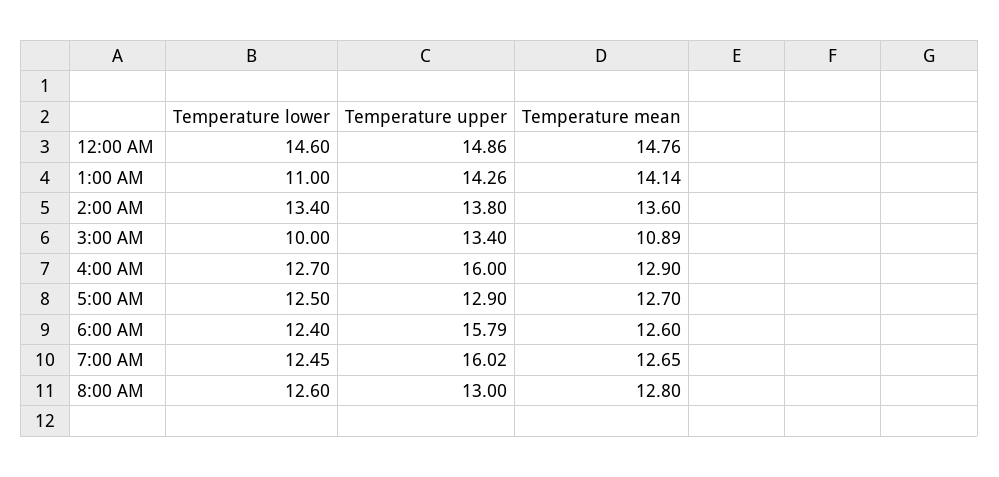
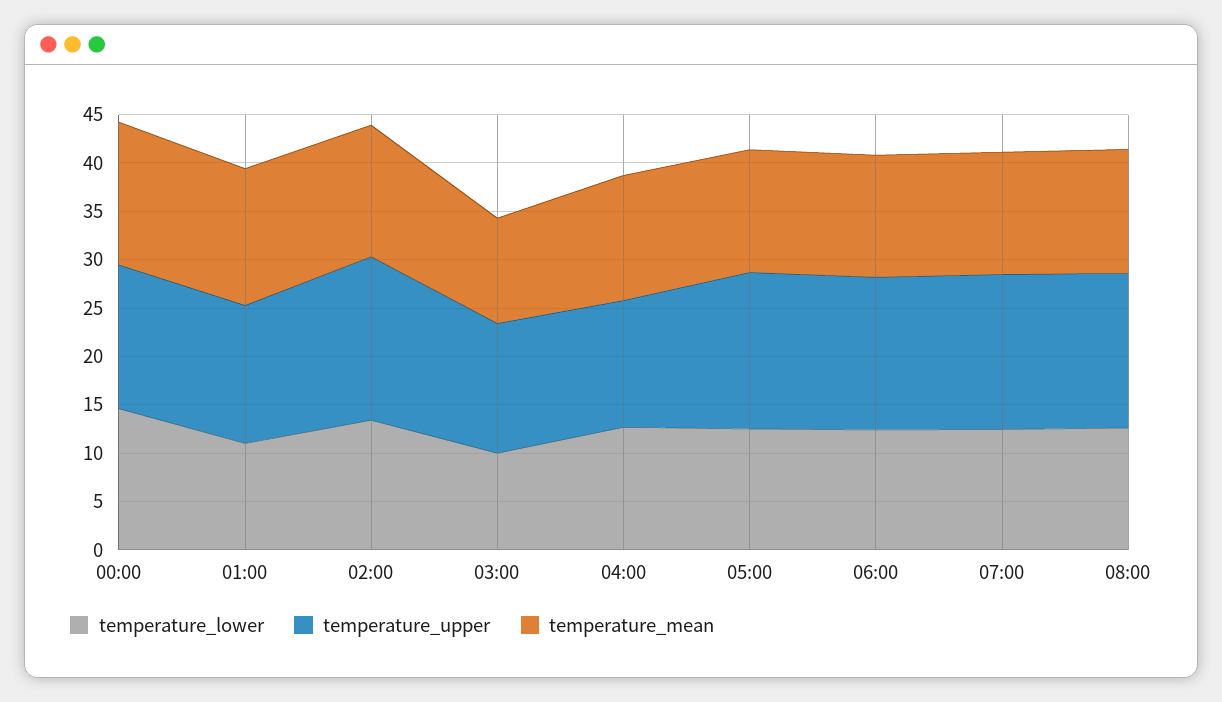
  {
    "Temperature lower": {
      "12:00 AM": 14.6,
      "1:00 AM": 11,
      "2:00 AM": 13.4,
      "3:00 AM": 10,
      "4:00 AM": 12.7,
      "5:00 AM": 12.5,
      "6:00 AM": 12.4,
      "7:00 AM": 12.45,
      "8:00 AM": 12.6
    },
    "Temperature upper": {
      "12:00 AM": 14.86,
      "1:00 AM": 14.26,
-     "2:00 AM": 13.8,
+     "2:00 AM": 17,
      "3:00 AM": 13.4,
-     "4:00 AM": 16,
+     "4:00 AM": 13,
-     "5:00 AM": 12.9,
+     "5:00 AM": 16,
      "6:00 AM": 15.79,
      "7:00 AM": 16.02,
-     "8:00 AM": 13
+     "8:00 AM": 16
    },
    "Temperature mean": {
      "12:00 AM": 14.76,
      "1:00 AM": 14.14,
      "2:00 AM": 13.6,
      "3:00 AM": 10.89,
      "4:00 AM": 12.9,
      "5:00 AM": 12.7,
      "6:00 AM": 12.6,
      "7:00 AM": 12.65,
      "8:00 AM": 12.8
    }
  }

